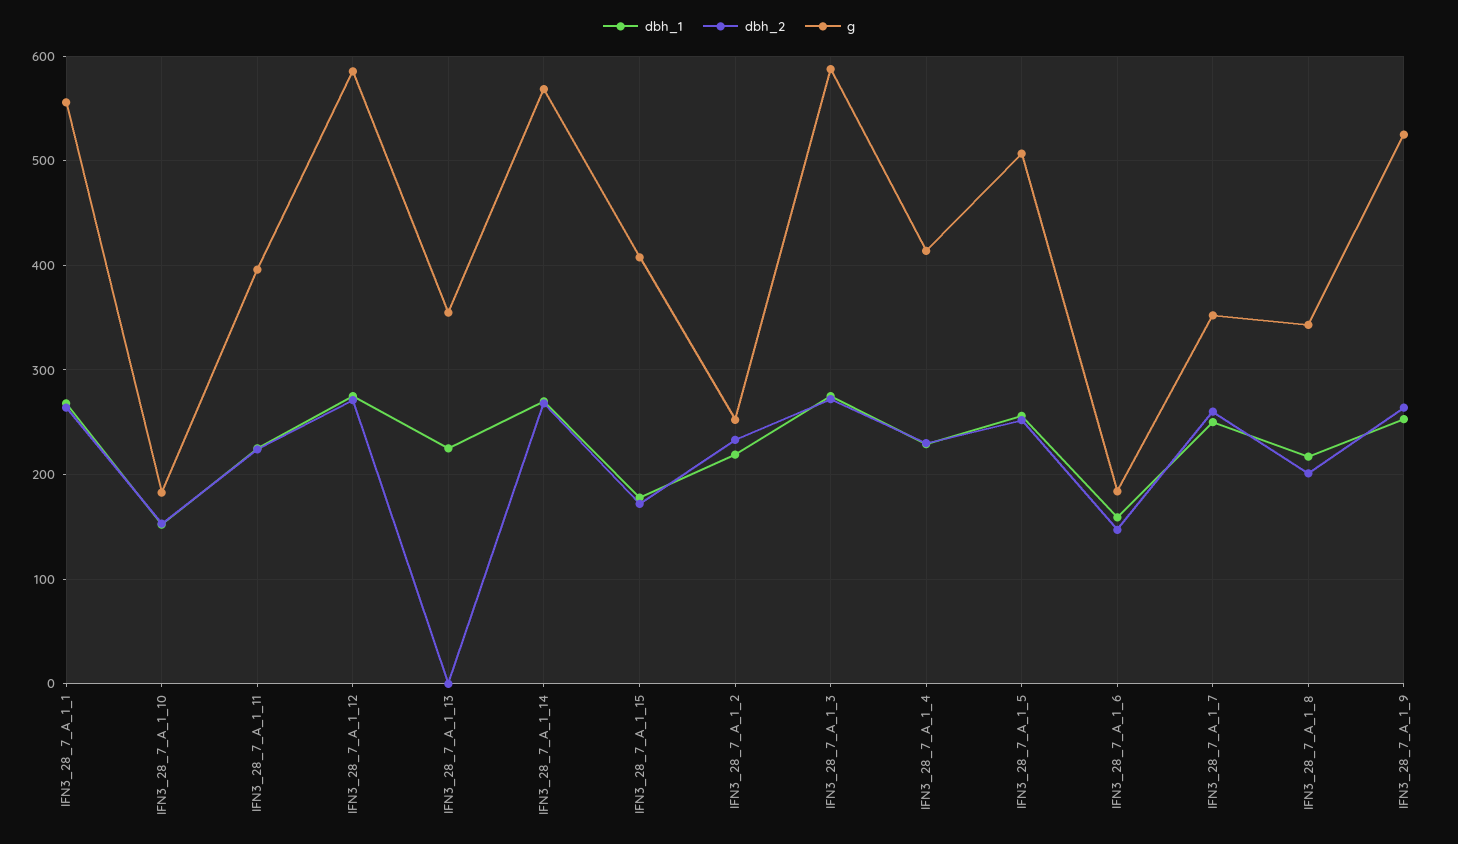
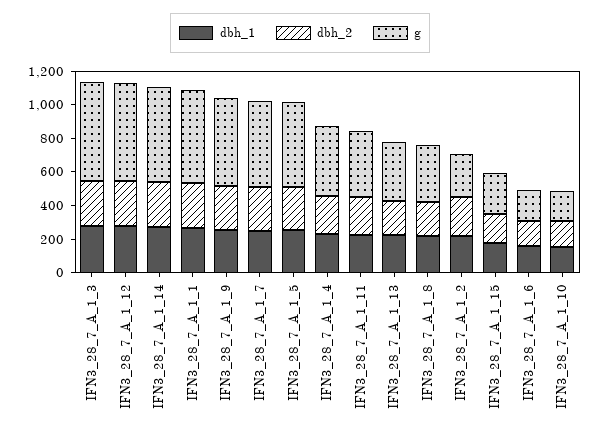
  {
    "dbh_1": {
      "IFN3_28_7_A_1_1": 270,
      "IFN3_28_7_A_1_10": 150,
      "IFN3_28_7_A_1_11": 230,
      "IFN3_28_7_A_1_12": 280,
      "IFN3_28_7_A_1_13": 230,
      "IFN3_28_7_A_1_14": 270,
      "IFN3_28_7_A_1_15": 180,
      "IFN3_28_7_A_1_2": 220,
      "IFN3_28_7_A_1_3": 280,
      "IFN3_28_7_A_1_4": 230,
      "IFN3_28_7_A_1_5": 260,
      "IFN3_28_7_A_1_6": 160,
      "IFN3_28_7_A_1_7": 250,
      "IFN3_28_7_A_1_8": 220,
      "IFN3_28_7_A_1_9": 250
    },
    "dbh_2": {
      "IFN3_28_7_A_1_1": 260,
      "IFN3_28_7_A_1_10": 150,
      "IFN3_28_7_A_1_11": 220,
      "IFN3_28_7_A_1_12": 270,
-     "IFN3_28_7_A_1_13": 0,
+     "IFN3_28_7_A_1_13": 200,
      "IFN3_28_7_A_1_14": 270,
      "IFN3_28_7_A_1_15": 170,
      "IFN3_28_7_A_1_2": 230,
      "IFN3_28_7_A_1_3": 270,
      "IFN3_28_7_A_1_4": 230,
      "IFN3_28_7_A_1_5": 250,
      "IFN3_28_7_A_1_6": 150,
      "IFN3_28_7_A_1_7": 260,
      "IFN3_28_7_A_1_8": 200,
      "IFN3_28_7_A_1_9": 260
    },
    "g": {
      "IFN3_28_7_A_1_1": 560,
      "IFN3_28_7_A_1_10": 180,
      "IFN3_28_7_A_1_11": 400,
      "IFN3_28_7_A_1_12": 590,
      "IFN3_28_7_A_1_13": 350,
      "IFN3_28_7_A_1_14": 570,
-     "IFN3_28_7_A_1_15": 410,
+     "IFN3_28_7_A_1_15": 250,
      "IFN3_28_7_A_1_2": 250,
      "IFN3_28_7_A_1_3": 590,
      "IFN3_28_7_A_1_4": 410,
      "IFN3_28_7_A_1_5": 510,
      "IFN3_28_7_A_1_6": 180,
-     "IFN3_28_7_A_1_7": 350,
+     "IFN3_28_7_A_1_7": 500,
      "IFN3_28_7_A_1_8": 340,
      "IFN3_28_7_A_1_9": 520
    }
  }

